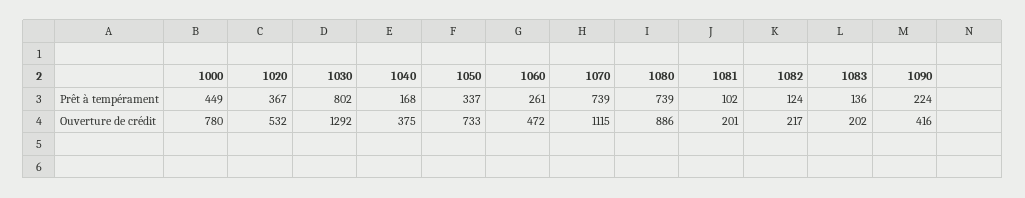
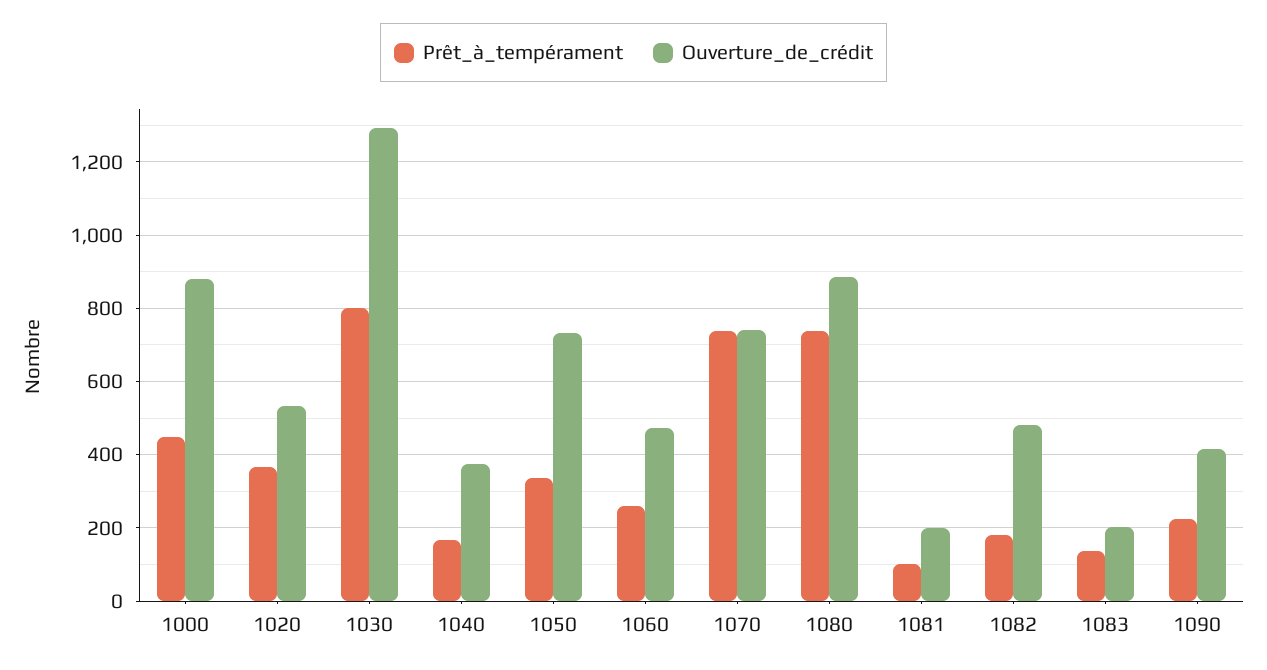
  {
    "Prêt à tempérament": {
      "1000": 449,
      "1020": 367,
      "1030": 802,
      "1040": 168,
      "1050": 337,
      "1060": 261,
      "1070": 739,
      "1080": 739,
      "1081": 102,
-     "1082": 124,
+     "1082": 180,
      "1083": 136,
      "1090": 224
    },
    "Ouverture de crédit": {
-     "1000": 780,
+     "1000": 880,
      "1020": 532,
      "1030": 1292,
      "1040": 375,
      "1050": 733,
      "1060": 472,
-     "1070": 1115,
+     "1070": 740,
      "1080": 886,
      "1081": 201,
-     "1082": 217,
+     "1082": 480,
      "1083": 202,
      "1090": 416
    }
  }

